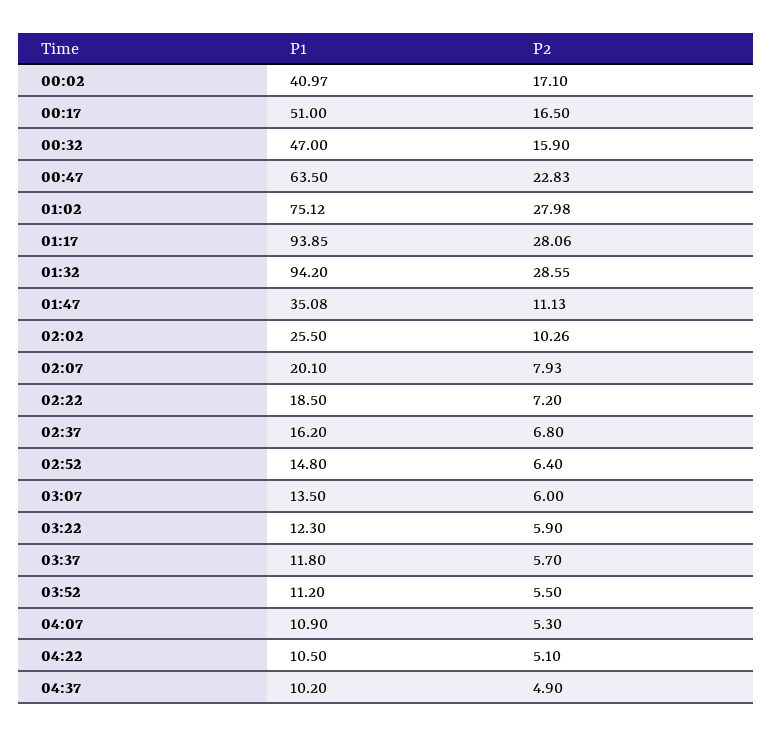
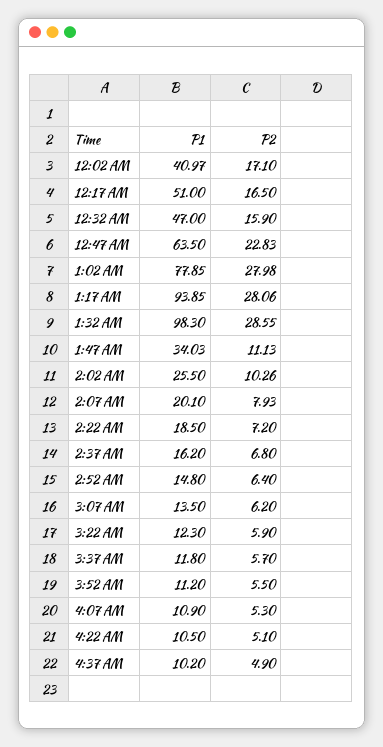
  {
    "P1": {
      "00:02": 40.97,
      "00:17": 51,
      "00:32": 47,
      "00:47": 63.5,
-     "01:02": 75.12,
+     "01:02": 77.85,
      "01:17": 93.85,
-     "01:32": 94.2,
+     "01:32": 98.3,
-     "01:47": 35.08,
+     "01:47": 34.03,
      "02:02": 25.5,
      "02:07": 20.1,
      "02:22": 18.5,
      "02:37": 16.2,
      "02:52": 14.8,
      "03:07": 13.5,
      "03:22": 12.3,
      "03:37": 11.8,
      "03:52": 11.2,
      "04:07": 10.9,
      "04:22": 10.5,
      "04:37": 10.2
    },
    "P2": {
      "00:02": 17.1,
      "00:17": 16.5,
      "00:32": 15.9,
      "00:47": 22.83,
      "01:02": 27.98,
      "01:17": 28.06,
      "01:32": 28.55,
      "01:47": 11.13,
      "02:02": 10.26,
      "02:07": 7.93,
      "02:22": 7.2,
      "02:37": 6.8,
      "02:52": 6.4,
-     "03:07": 6,
+     "03:07": 6.2,
      "03:22": 5.9,
      "03:37": 5.7,
      "03:52": 5.5,
      "04:07": 5.3,
      "04:22": 5.1,
      "04:37": 4.9
    }
  }

